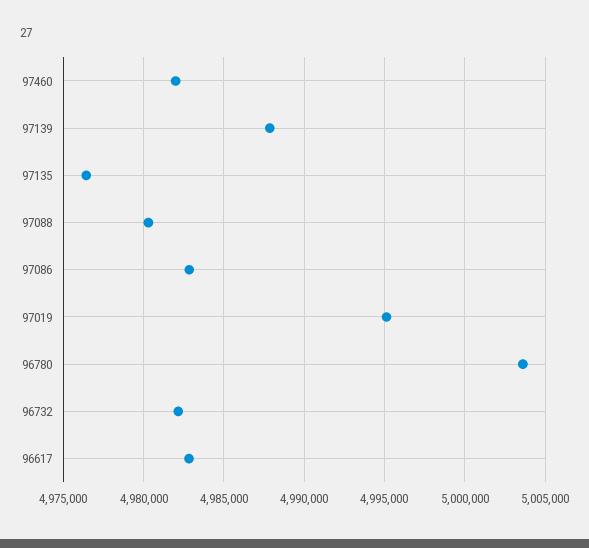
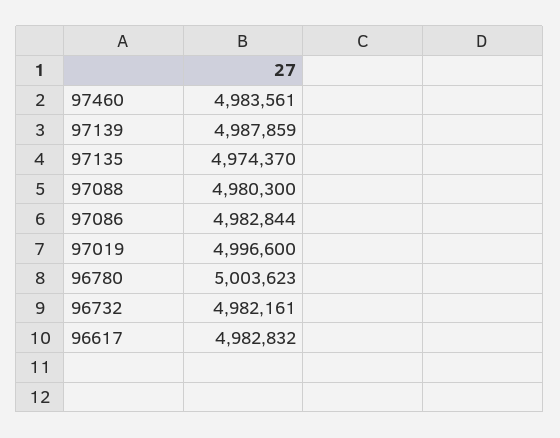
  {
-   "97460": 4982000,
+   "97460": 4983561,
    "97139": 4987859,
-   "97135": 4976500,
+   "97135": 4974370,
    "97088": 4980300,
    "97086": 4982844,
-   "97019": 4995000,
+   "97019": 4996600,
    "96780": 5003623,
    "96732": 4982161,
    "96617": 4982832
  }

